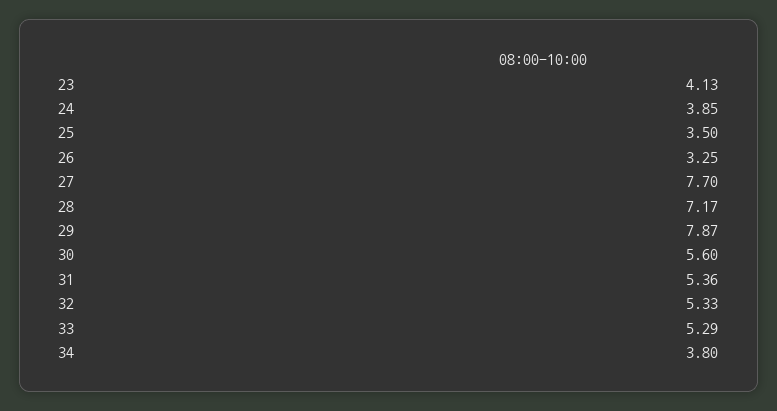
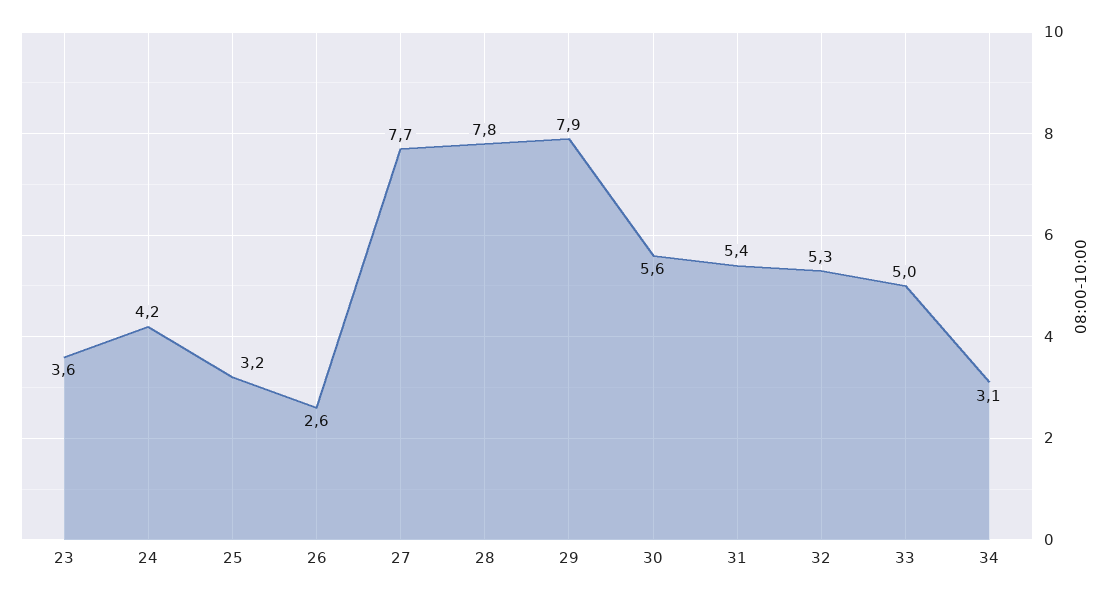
  {
-   "23": 4.13,
+   "23": 3.6,
-   "24": 3.85,
+   "24": 4.2,
-   "25": 3.5,
+   "25": 3.2,
-   "26": 3.25,
+   "26": 2.6,
    "27": 7.7,
-   "28": 7.17,
+   "28": 7.8,
    "29": 7.87,
    "30": 5.6,
    "31": 5.36,
    "32": 5.33,
-   "33": 5.29,
+   "33": 5,
-   "34": 3.8
+   "34": 3.1
  }

